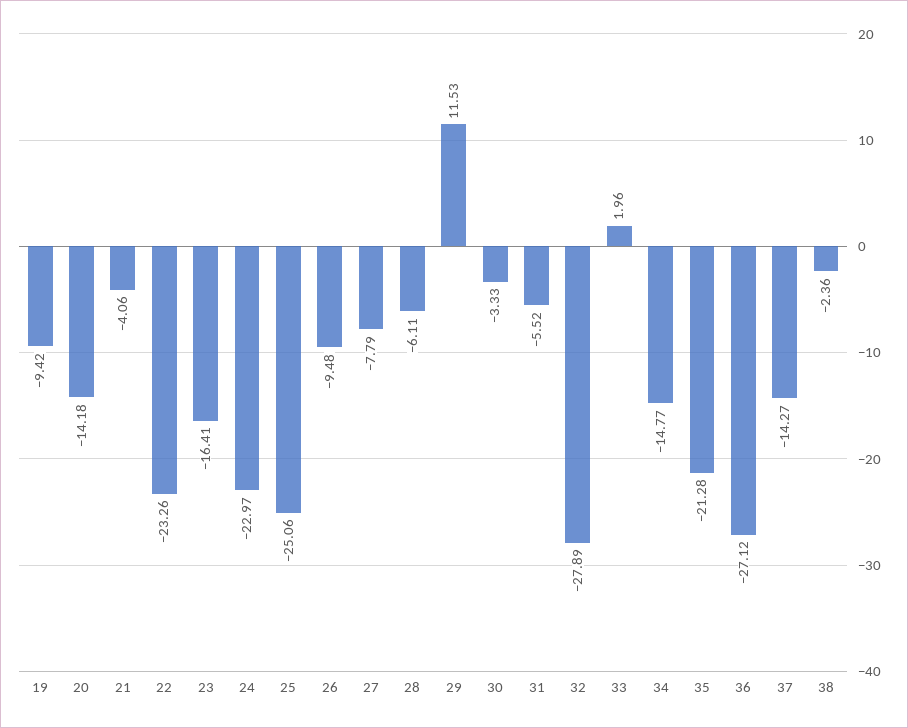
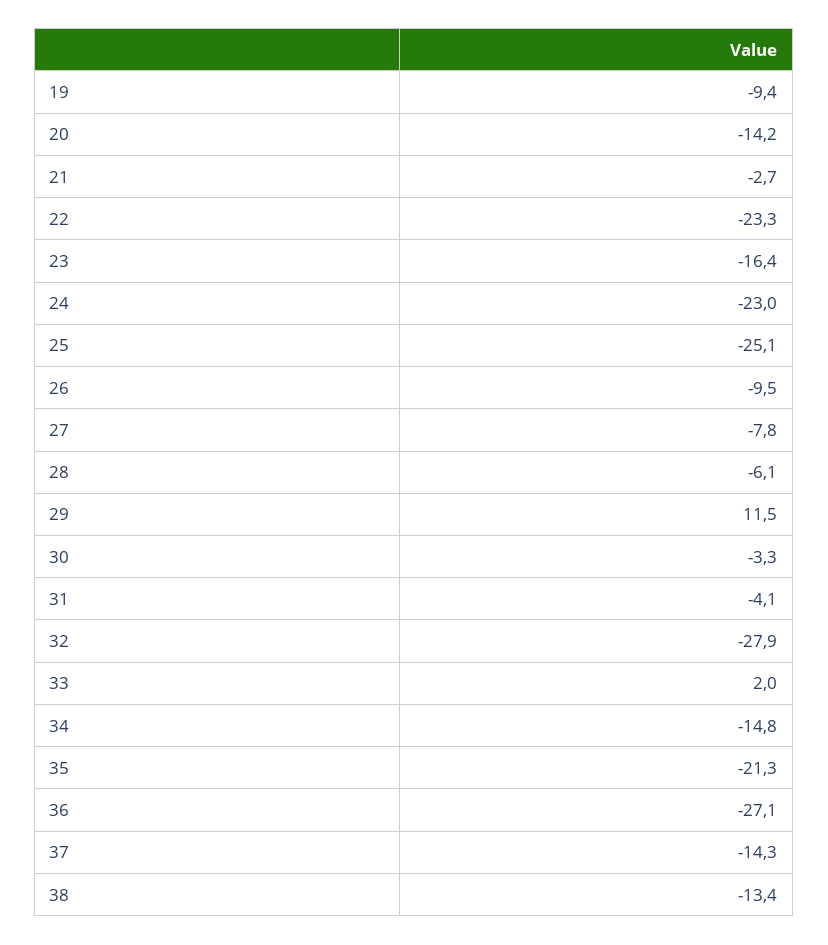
  {
    "19": -9.42,
    "20": -14.18,
-   "21": -4.06,
+   "21": -2.7,
    "22": -23.26,
    "23": -16.41,
    "24": -22.97,
    "25": -25.06,
    "26": -9.48,
    "27": -7.79,
    "28": -6.11,
    "29": 11.53,
    "30": -3.33,
-   "31": -5.52,
+   "31": -4.1,
    "32": -27.89,
    "33": 1.96,
    "34": -14.77,
    "35": -21.28,
    "36": -27.12,
    "37": -14.27,
-   "38": -2.36
+   "38": -13.4
  }

